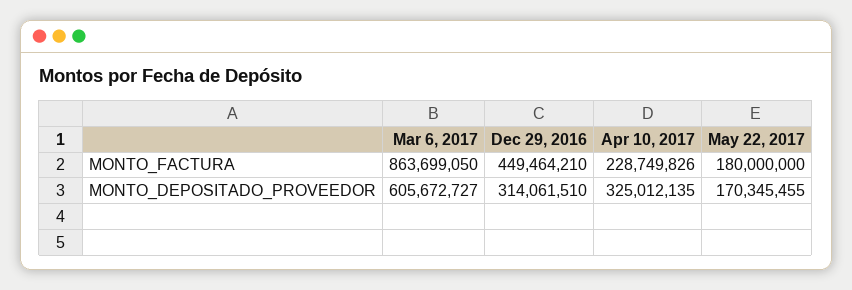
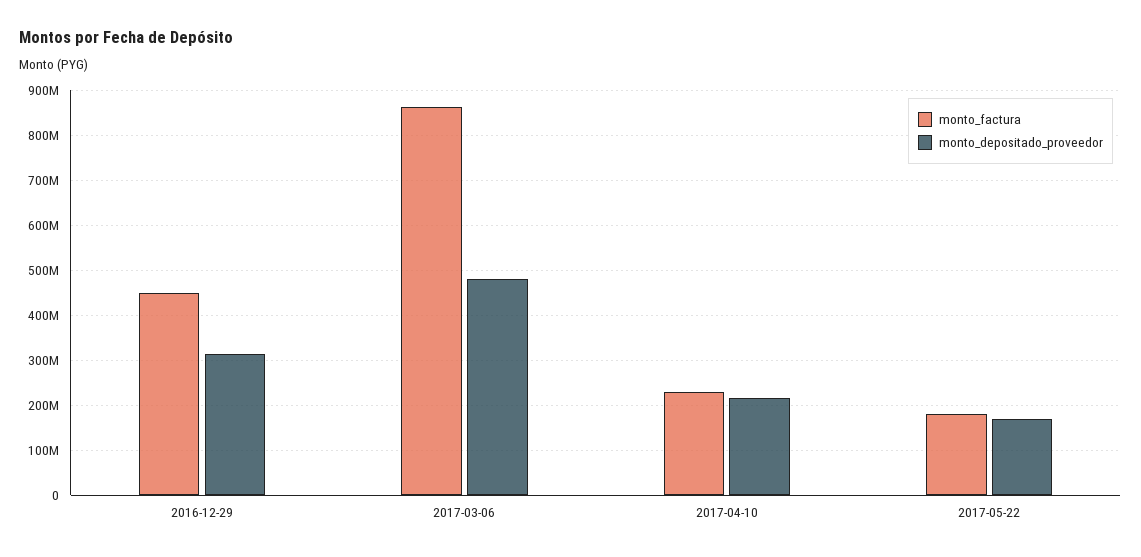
  {
    "MONTO_FACTURA": {
      "Mar 6, 2017": 863699050,
      "Dec 29, 2016": 449464210,
      "Apr 10, 2017": 228749826,
      "May 22, 2017": 180000000
    },
    "MONTO_DEPOSITADO_PROVEEDOR": {
-     "Mar 6, 2017": 605672727,
+     "Mar 6, 2017": 480000000,
      "Dec 29, 2016": 314061510,
-     "Apr 10, 2017": 325012135,
+     "Apr 10, 2017": 220000000,
      "May 22, 2017": 170345455
    }
  }

